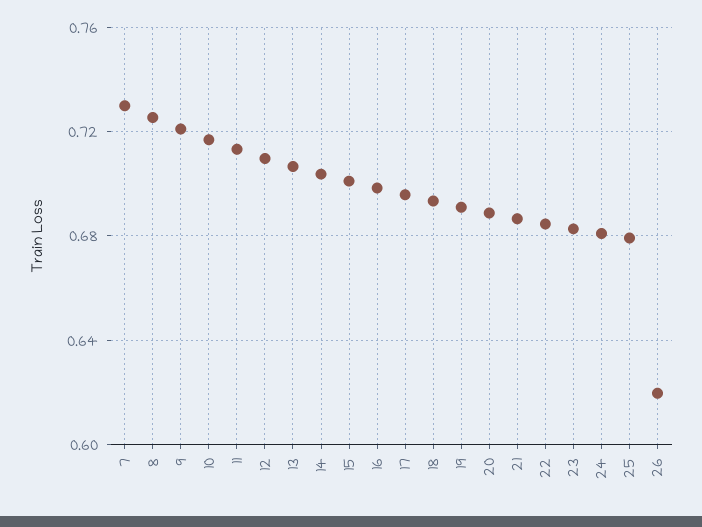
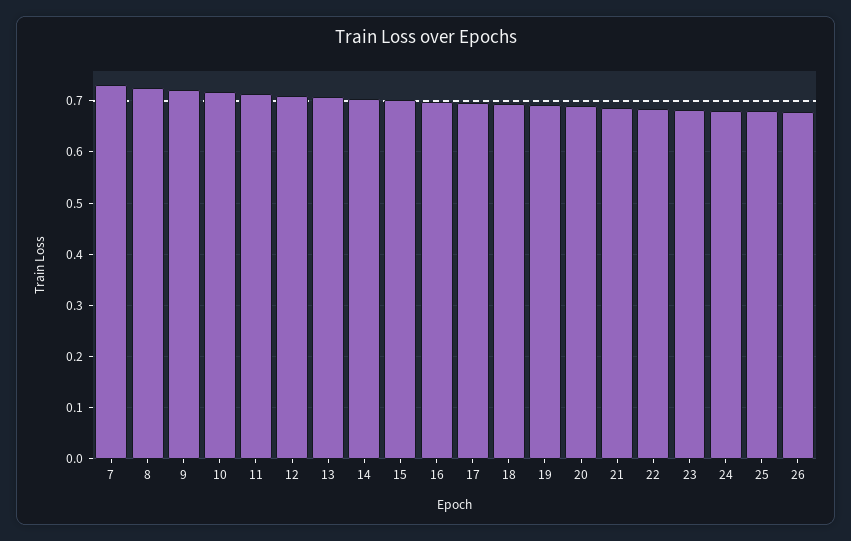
  {
    "7": 0.73,
    "8": 0.725,
    "9": 0.72,
    "10": 0.715,
    "11": 0.715,
    "12": 0.71,
    "13": 0.705,
    "14": 0.705,
    "15": 0.7,
    "16": 0.7,
    "17": 0.695,
    "18": 0.695,
    "19": 0.69,
    "20": 0.69,
    "21": 0.685,
    "22": 0.685,
    "23": 0.685,
    "24": 0.68,
    "25": 0.68,
-   "26": 0.62
+   "26": 0.68
  }

